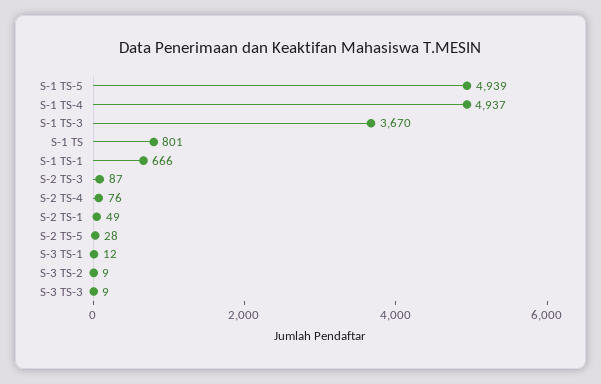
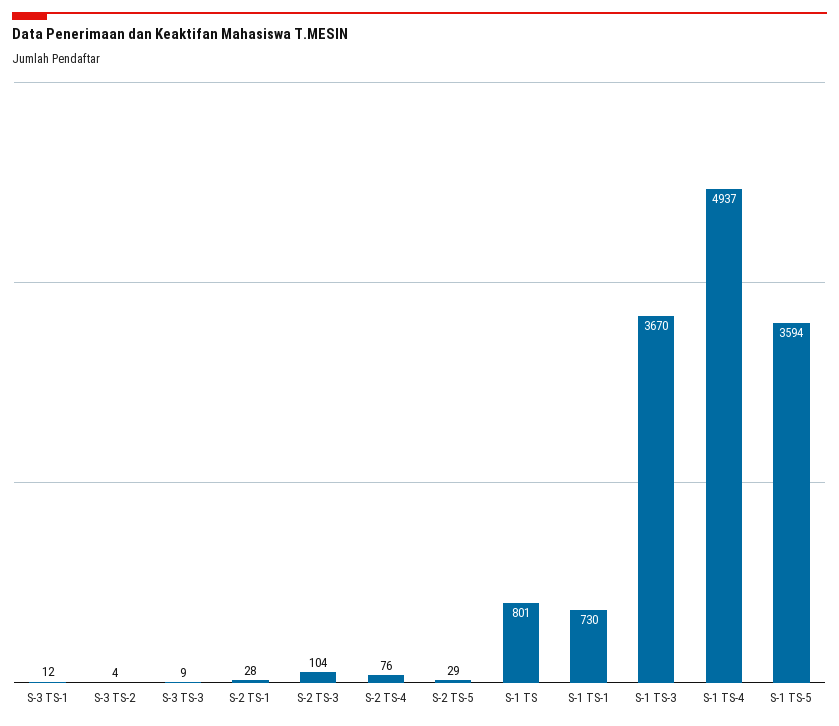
  {
-   "S-1 TS-5": 4939,
+   "S-1 TS-5": 3594,
    "S-1 TS-4": 4937,
    "S-1 TS-3": 3670,
    "S-1 TS": 801,
-   "S-1 TS-1": 666,
+   "S-1 TS-1": 730,
-   "S-2 TS-3": 87,
+   "S-2 TS-3": 104,
    "S-2 TS-4": 76,
-   "S-2 TS-1": 49,
+   "S-2 TS-1": 28,
-   "S-2 TS-5": 28,
+   "S-2 TS-5": 29,
    "S-3 TS-1": 12,
-   "S-3 TS-2": 9,
+   "S-3 TS-2": 4,
    "S-3 TS-3": 9
  }

